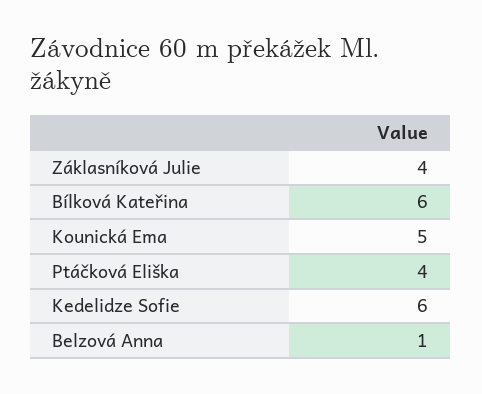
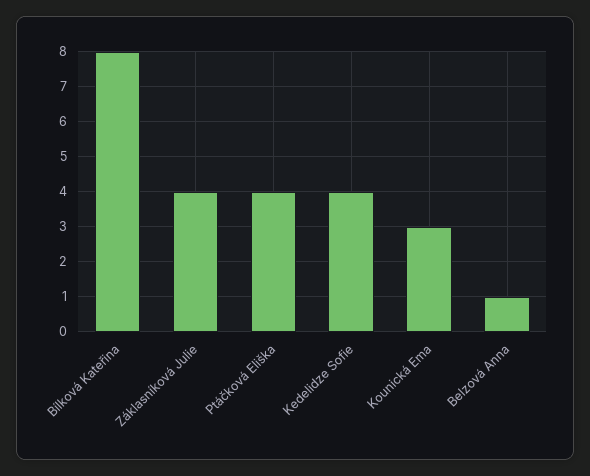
  {
    "Záklasníková Julie": 4,
-   "Bílková Kateřina": 6,
+   "Bílková Kateřina": 8,
-   "Kounická Ema": 5,
+   "Kounická Ema": 3,
    "Ptáčková Eliška": 4,
-   "Kedelidze Sofie": 6,
+   "Kedelidze Sofie": 4,
    "Belzová Anna": 1
  }

